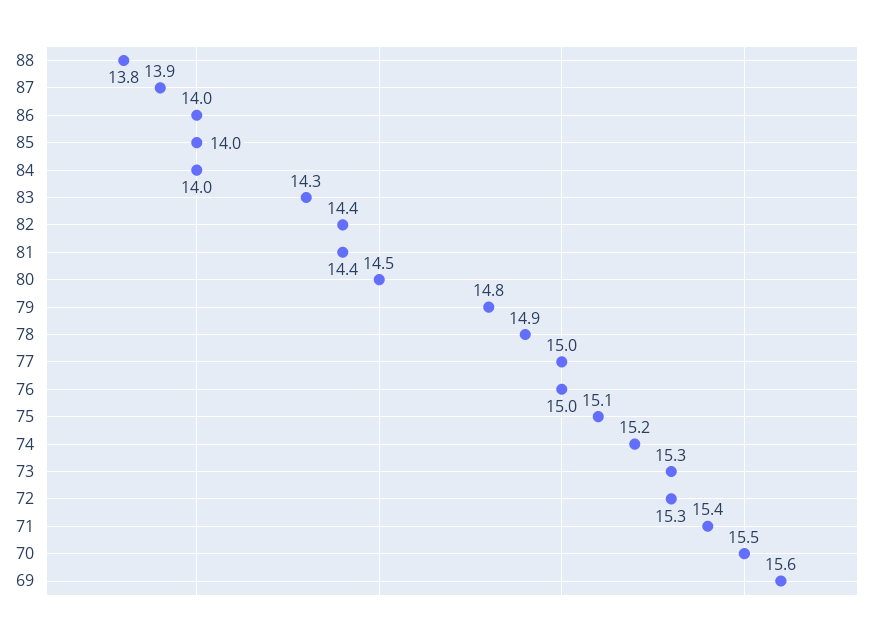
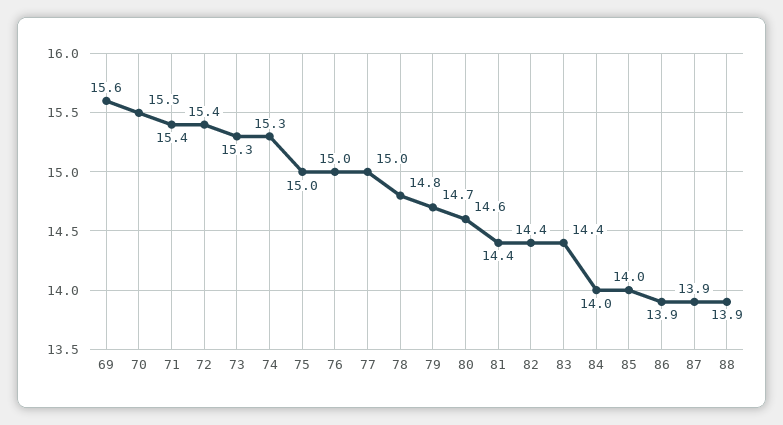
  {
-   "88": 13.8,
+   "88": 13.9,
    "87": 13.9,
-   "86": 14,
+   "86": 13.9,
    "85": 14,
    "84": 14,
-   "83": 14.3,
+   "83": 14.4,
    "82": 14.4,
    "81": 14.4,
-   "80": 14.5,
+   "80": 14.6,
-   "79": 14.8,
+   "79": 14.7,
-   "78": 14.9,
+   "78": 14.8,
    "77": 15,
    "76": 15,
-   "75": 15.1,
+   "75": 15,
-   "74": 15.2,
+   "74": 15.3,
    "73": 15.3,
-   "72": 15.3,
+   "72": 15.4,
    "71": 15.4,
    "70": 15.5,
    "69": 15.6
  }

